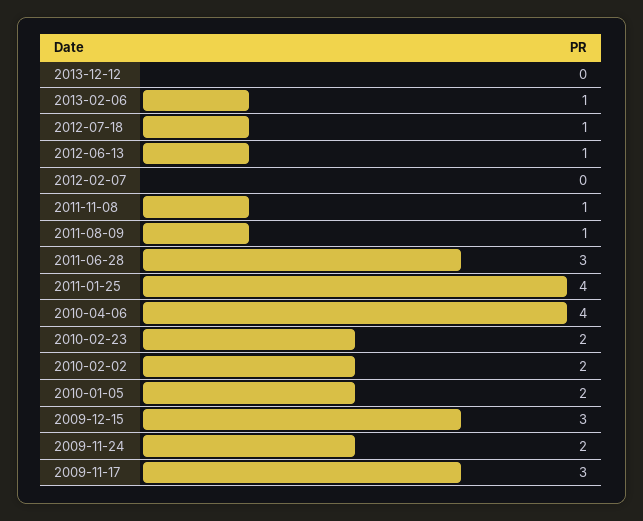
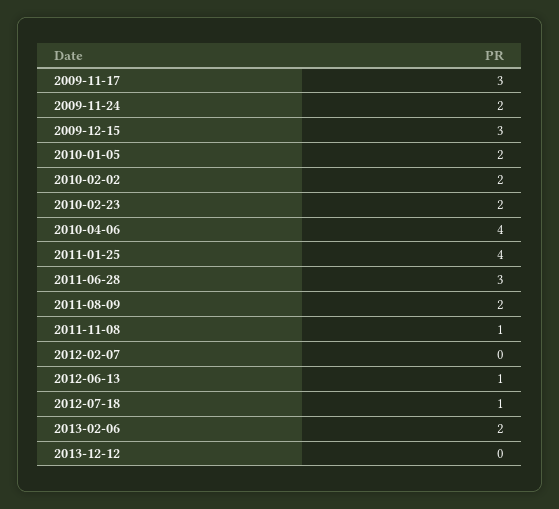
  {
    "2013-12-12": 0,
-   "2013-02-06": 1,
+   "2013-02-06": 2,
    "2012-07-18": 1,
    "2012-06-13": 1,
    "2012-02-07": 0,
    "2011-11-08": 1,
-   "2011-08-09": 1,
+   "2011-08-09": 2,
    "2011-06-28": 3,
    "2011-01-25": 4,
    "2010-04-06": 4,
    "2010-02-23": 2,
    "2010-02-02": 2,
    "2010-01-05": 2,
    "2009-12-15": 3,
    "2009-11-24": 2,
    "2009-11-17": 3
  }

